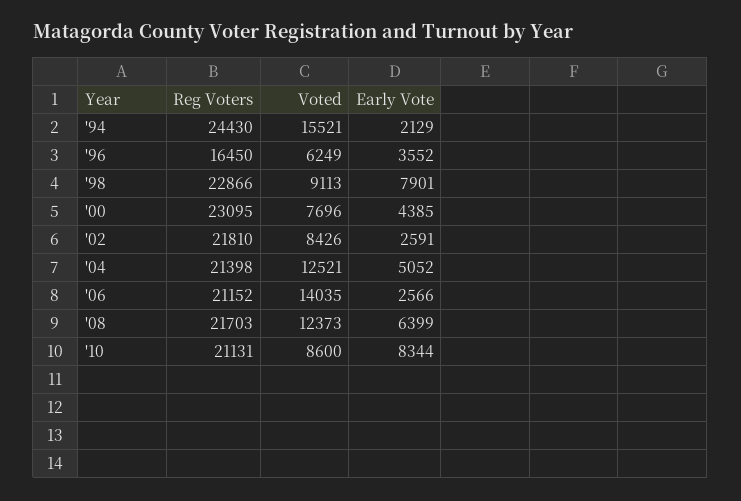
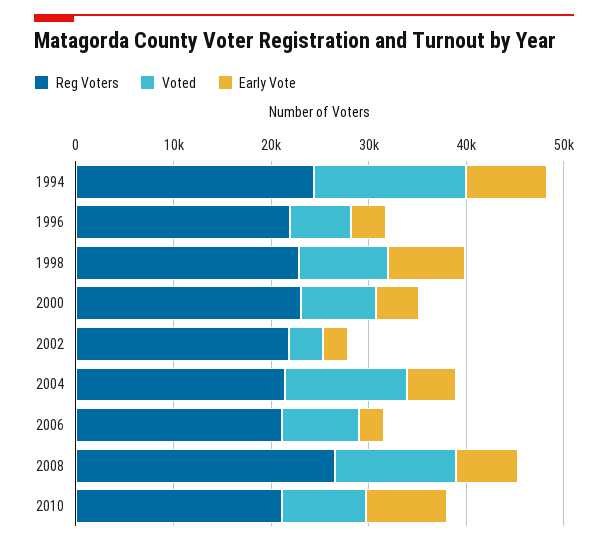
  {
    "Reg Voters": {
      "'94": 24430,
-     "'96": 16450,
+     "'96": 22000,
      "'98": 22866,
      "'00": 23095,
      "'02": 21810,
      "'04": 21398,
      "'06": 21152,
-     "'08": 21703,
+     "'08": 26000,
      "'10": 21131
    },
    "Voted": {
      "'94": 15521,
      "'96": 6249,
      "'98": 9113,
      "'00": 7696,
-     "'02": 8426,
+     "'02": 4000,
      "'04": 12521,
-     "'06": 14035,
+     "'06": 8000,
      "'08": 12373,
      "'10": 8600
    },
    "Early Vote": {
-     "'94": 2129,
+     "'94": 8000,
      "'96": 3552,
      "'98": 7901,
      "'00": 4385,
      "'02": 2591,
      "'04": 5052,
      "'06": 2566,
      "'08": 6399,
      "'10": 8344
    }
  }

